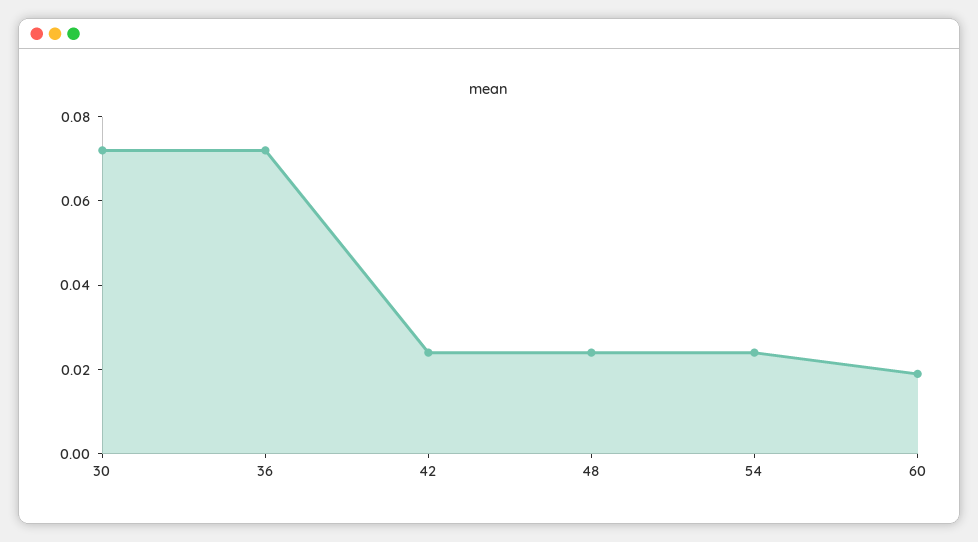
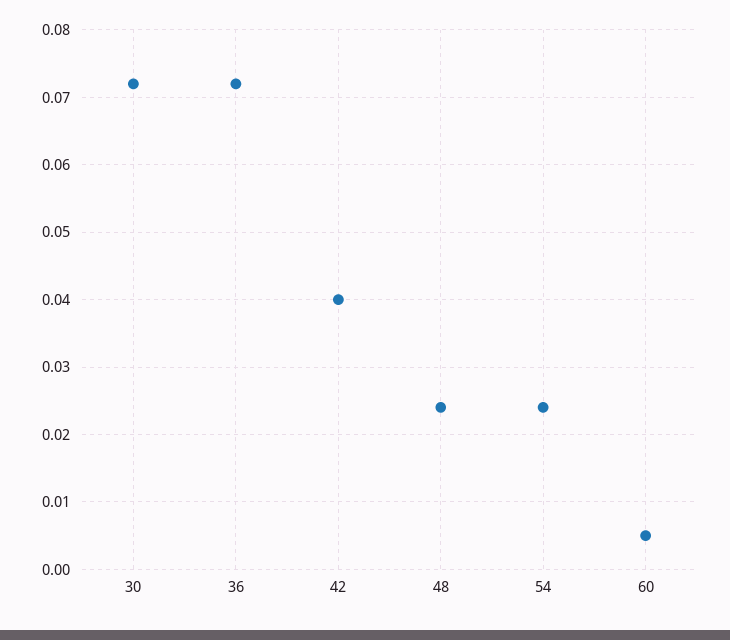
  {
    "30": 0.072,
    "36": 0.072,
-   "42": 0.025,
+   "42": 0.04,
    "48": 0.024,
    "54": 0.024,
-   "60": 0.02
+   "60": 0.005
  }

